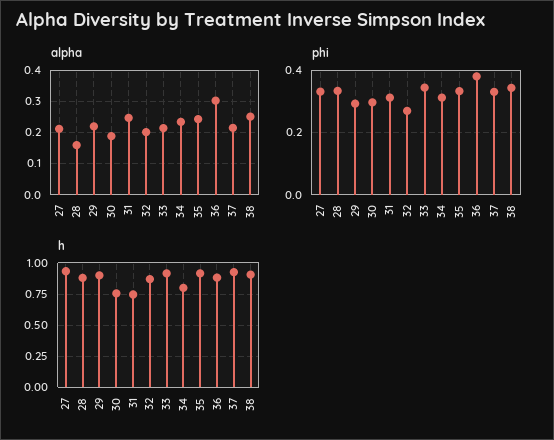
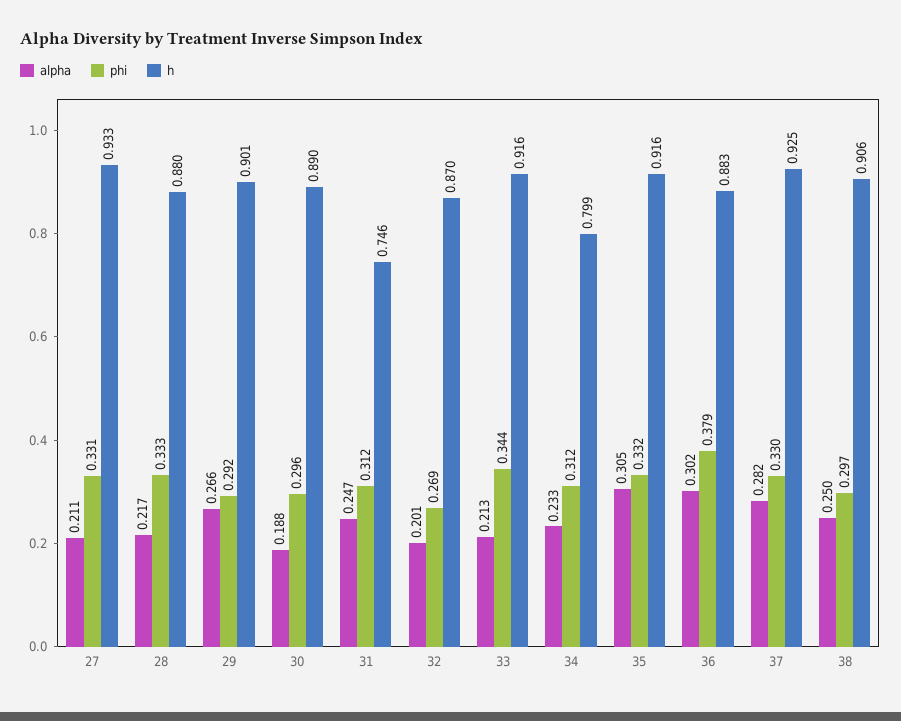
  {
    "alpha": {
      "27": 0.211,
-     "28": 0.16,
+     "28": 0.217,
-     "29": 0.22,
+     "29": 0.266,
      "30": 0.188,
      "31": 0.247,
      "32": 0.201,
      "33": 0.213,
      "34": 0.233,
-     "35": 0.24,
+     "35": 0.305,
      "36": 0.302,
-     "37": 0.22,
+     "37": 0.282,
      "38": 0.25
    },
    "phi": {
      "27": 0.331,
      "28": 0.333,
      "29": 0.292,
      "30": 0.296,
      "31": 0.312,
      "32": 0.269,
      "33": 0.344,
      "34": 0.312,
      "35": 0.332,
      "36": 0.379,
      "37": 0.33,
-     "38": 0.34
+     "38": 0.297
    },
    "h": {
      "27": 0.933,
      "28": 0.88,
      "29": 0.901,
-     "30": 0.75,
+     "30": 0.89,
      "31": 0.746,
      "32": 0.87,
      "33": 0.916,
      "34": 0.799,
      "35": 0.916,
      "36": 0.883,
      "37": 0.925,
      "38": 0.906
    }
  }

